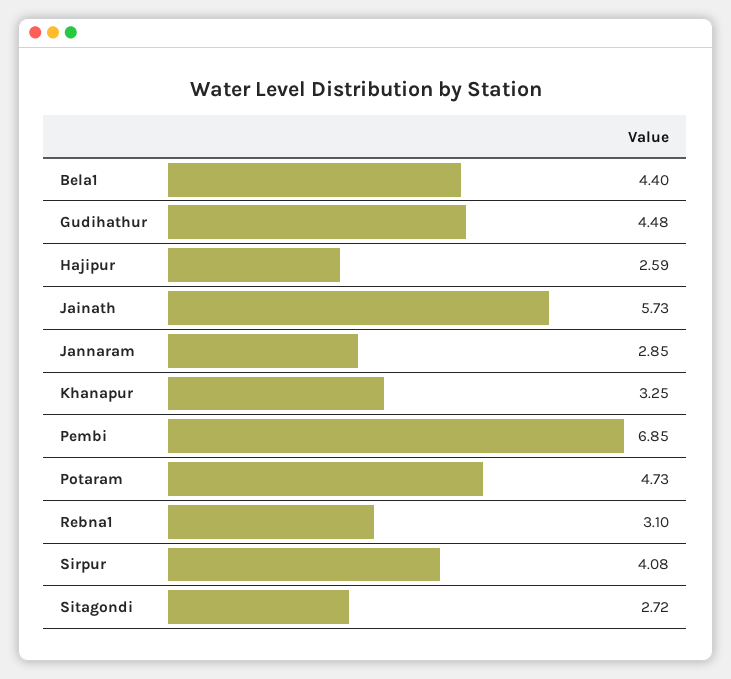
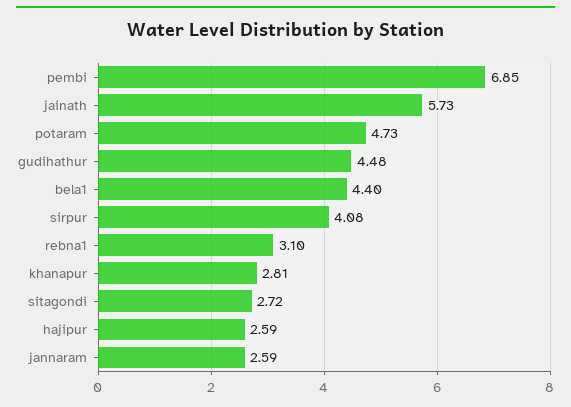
  {
    "Bela1": 4.4,
    "Gudihathur": 4.48,
    "Hajipur": 2.59,
    "Jainath": 5.73,
-   "Jannaram": 2.85,
+   "Jannaram": 2.59,
-   "Khanapur": 3.25,
+   "Khanapur": 2.81,
    "Pembi": 6.85,
    "Potaram": 4.73,
    "Rebna1": 3.1,
    "Sirpur": 4.08,
    "Sitagondi": 2.72
  }

